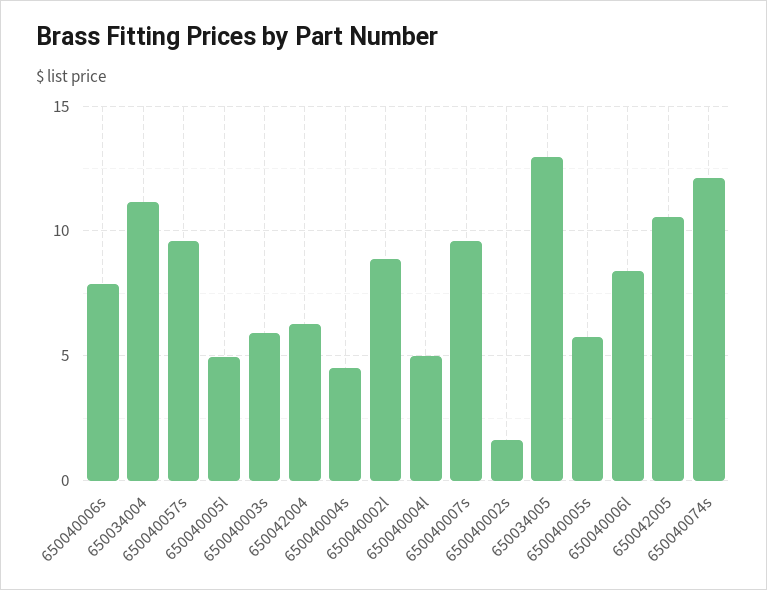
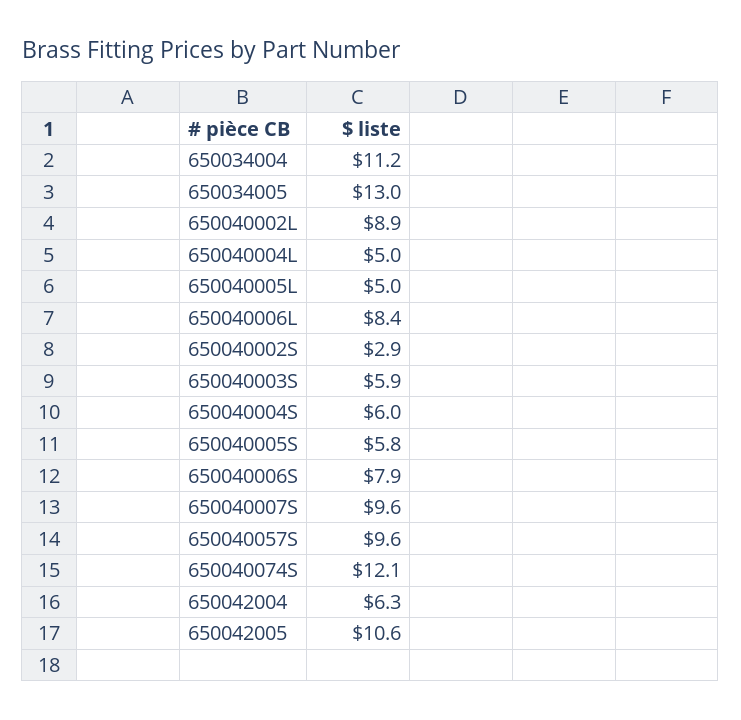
  {
    "650040006s": 7.9,
    "650034004": 11.2,
    "650040057s": 9.6,
    "650040005l": 5,
    "650040003s": 5.9,
    "650042004": 6.3,
-   "650040004s": 4.5,
+   "650040004s": 6,
    "650040002l": 8.9,
    "650040004l": 5,
    "650040007s": 9.6,
-   "650040002s": 1.5,
+   "650040002s": 2.9,
    "650034005": 13,
    "650040005s": 5.8,
    "650040006l": 8.4,
    "650042005": 10.6,
    "650040074s": 12.1
  }

